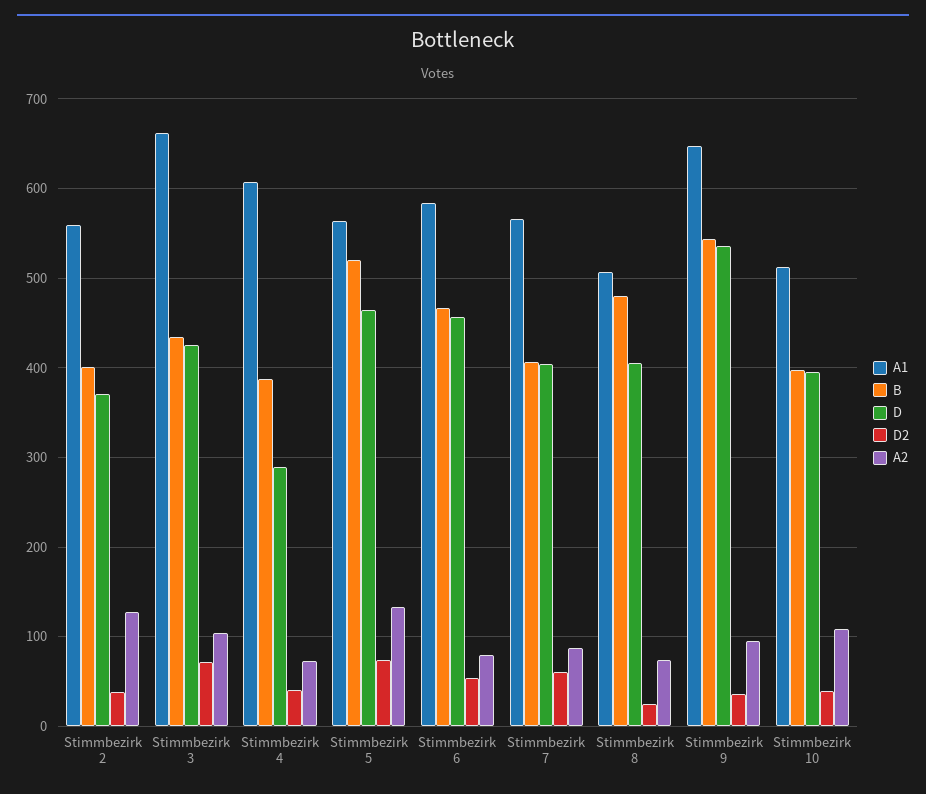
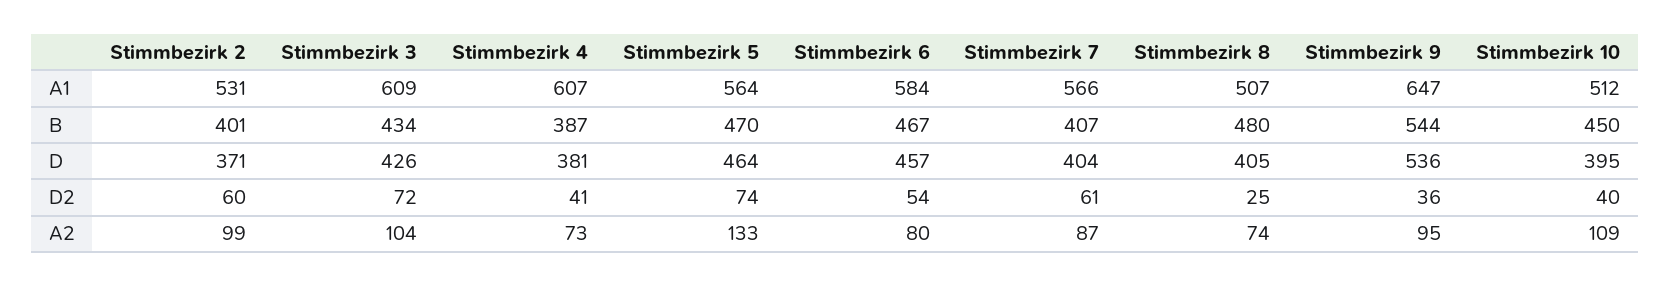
  {
    "A1": {
-     "Stimmbezirk 2": 560,
+     "Stimmbezirk 2": 531,
-     "Stimmbezirk 3": 660,
+     "Stimmbezirk 3": 609,
      "Stimmbezirk 4": 607,
      "Stimmbezirk 5": 564,
      "Stimmbezirk 6": 584,
      "Stimmbezirk 7": 566,
      "Stimmbezirk 8": 507,
      "Stimmbezirk 9": 647,
      "Stimmbezirk 10": 512
    },
    "B": {
      "Stimmbezirk 2": 401,
      "Stimmbezirk 3": 434,
      "Stimmbezirk 4": 387,
-     "Stimmbezirk 5": 520,
+     "Stimmbezirk 5": 470,
      "Stimmbezirk 6": 467,
      "Stimmbezirk 7": 407,
      "Stimmbezirk 8": 480,
      "Stimmbezirk 9": 544,
-     "Stimmbezirk 10": 400
+     "Stimmbezirk 10": 450
    },
    "D": {
      "Stimmbezirk 2": 371,
      "Stimmbezirk 3": 426,
-     "Stimmbezirk 4": 290,
+     "Stimmbezirk 4": 381,
      "Stimmbezirk 5": 464,
      "Stimmbezirk 6": 457,
      "Stimmbezirk 7": 404,
      "Stimmbezirk 8": 405,
      "Stimmbezirk 9": 536,
      "Stimmbezirk 10": 395
    },
    "D2": {
-     "Stimmbezirk 2": 40,
+     "Stimmbezirk 2": 60,
      "Stimmbezirk 3": 72,
      "Stimmbezirk 4": 41,
      "Stimmbezirk 5": 74,
      "Stimmbezirk 6": 54,
      "Stimmbezirk 7": 61,
      "Stimmbezirk 8": 25,
      "Stimmbezirk 9": 36,
      "Stimmbezirk 10": 40
    },
    "A2": {
-     "Stimmbezirk 2": 130,
+     "Stimmbezirk 2": 99,
      "Stimmbezirk 3": 104,
      "Stimmbezirk 4": 73,
      "Stimmbezirk 5": 133,
      "Stimmbezirk 6": 80,
      "Stimmbezirk 7": 87,
      "Stimmbezirk 8": 74,
      "Stimmbezirk 9": 95,
      "Stimmbezirk 10": 109
    }
  }

